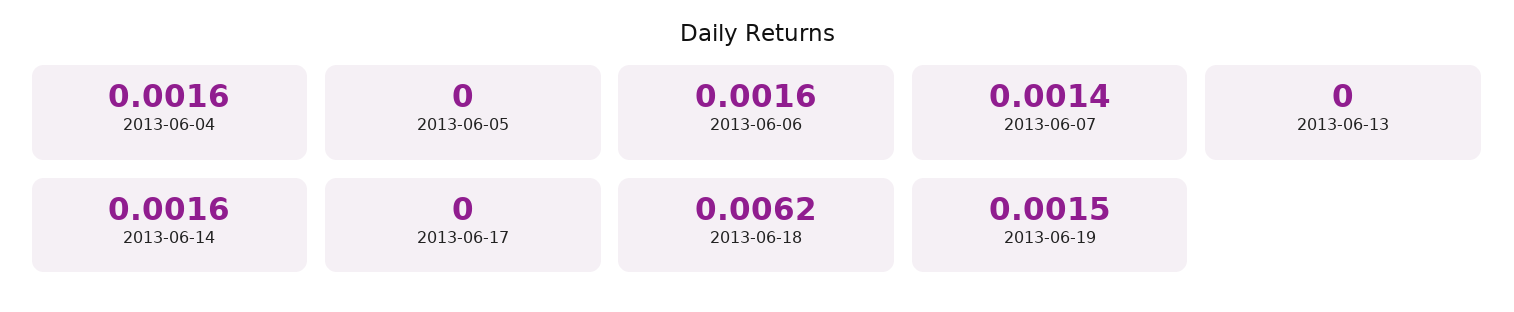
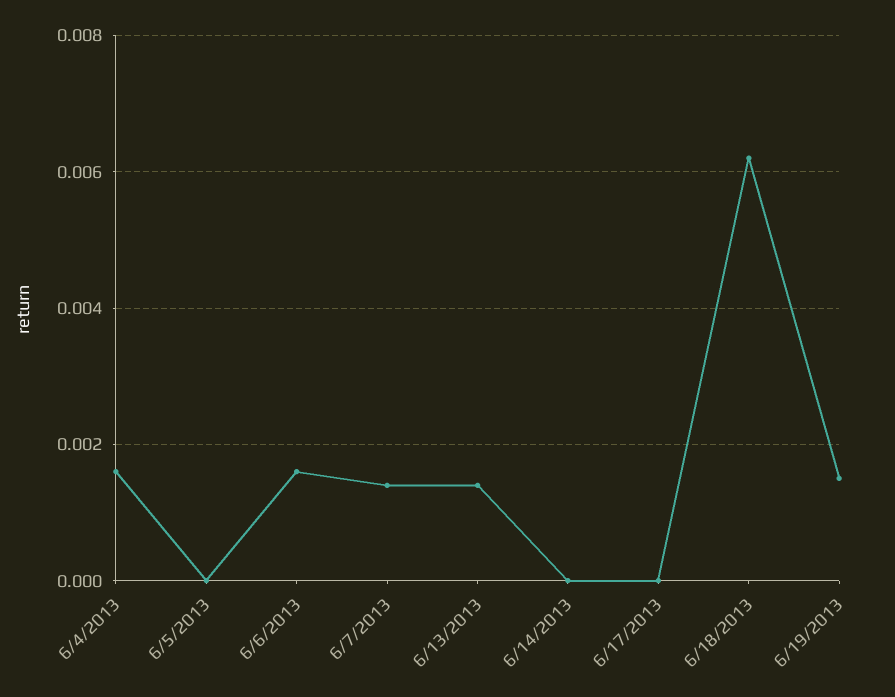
  {
    "2013-06-04": 0.0016,
    "2013-06-05": 0,
    "2013-06-06": 0.0016,
    "2013-06-07": 0.0014,
-   "2013-06-13": 0,
+   "2013-06-13": 0.0015,
-   "2013-06-14": 0.0016,
+   "2013-06-14": 0,
    "2013-06-17": 0,
    "2013-06-18": 0.0062,
    "2013-06-19": 0.0015
  }

